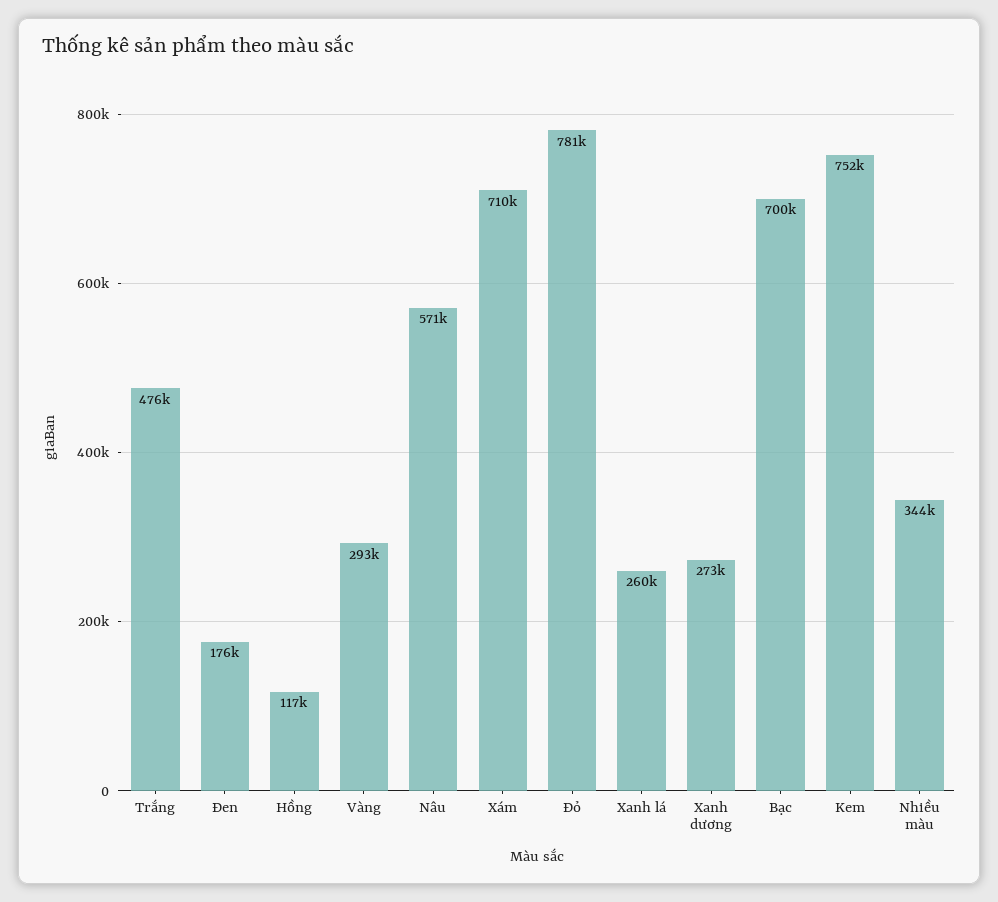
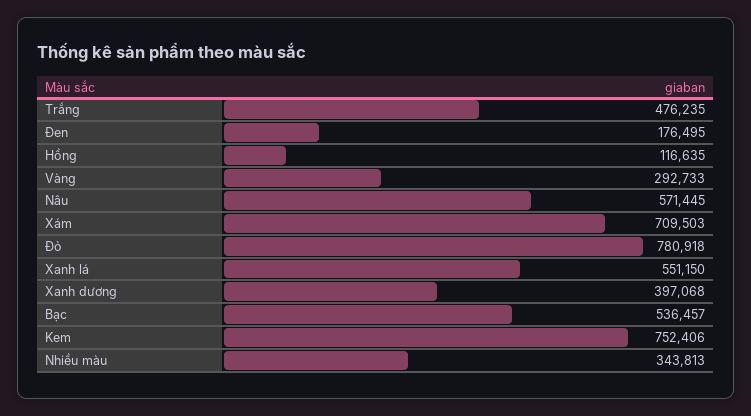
  {
    "Trắng": 476235,
    "Đen": 176495,
    "Hồng": 116635,
    "Vàng": 292733,
    "Nâu": 571445,
    "Xám": 709503,
    "Đỏ": 780918,
-   "Xanh lá": 260000,
+   "Xanh lá": 551150,
-   "Xanh dương": 273000,
+   "Xanh dương": 397068,
-   "Bạc": 700000,
+   "Bạc": 536457,
    "Kem": 752406,
    "Nhiều màu": 343813
  }

